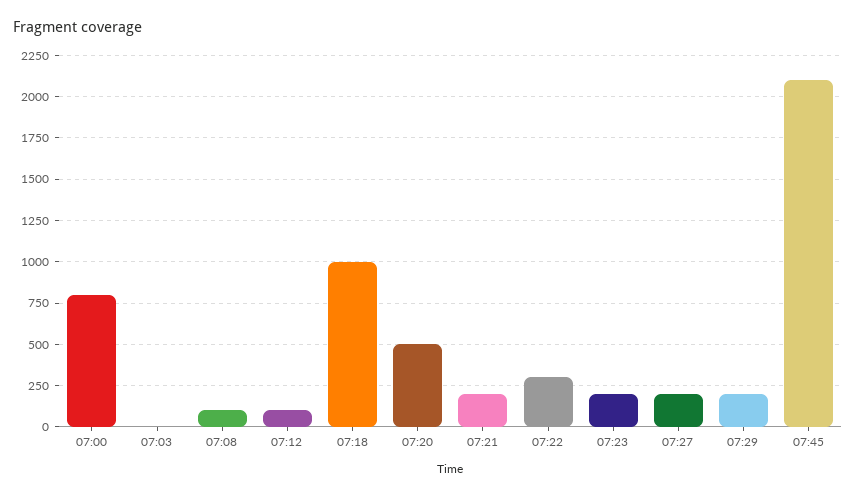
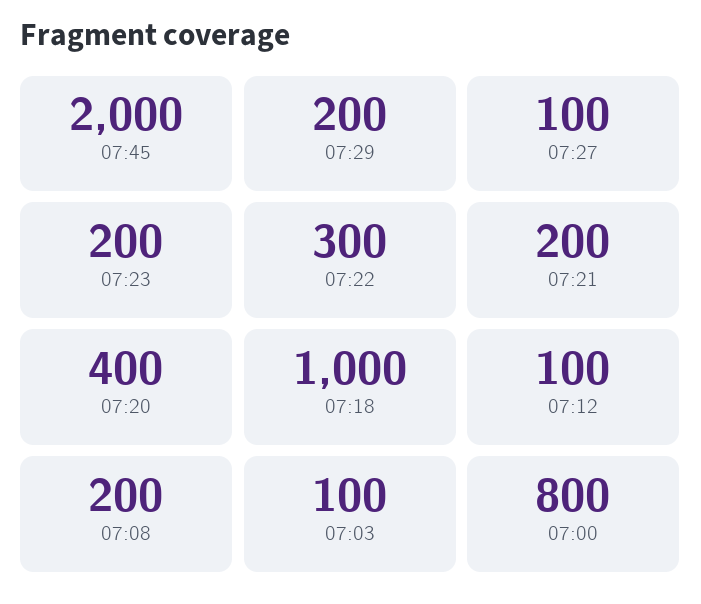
  {
    "07:00": 800,
-   "07:03": 0,
+   "07:03": 100,
-   "07:08": 100,
+   "07:08": 200,
    "07:12": 100,
    "07:18": 1000,
-   "07:20": 500,
+   "07:20": 400,
    "07:21": 200,
    "07:22": 300,
    "07:23": 200,
-   "07:27": 200,
+   "07:27": 100,
    "07:29": 200,
-   "07:45": 2100
+   "07:45": 2000
  }

